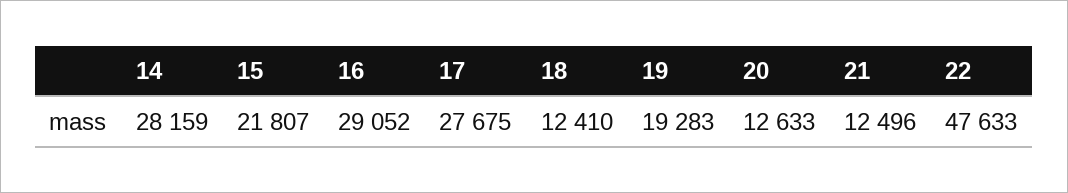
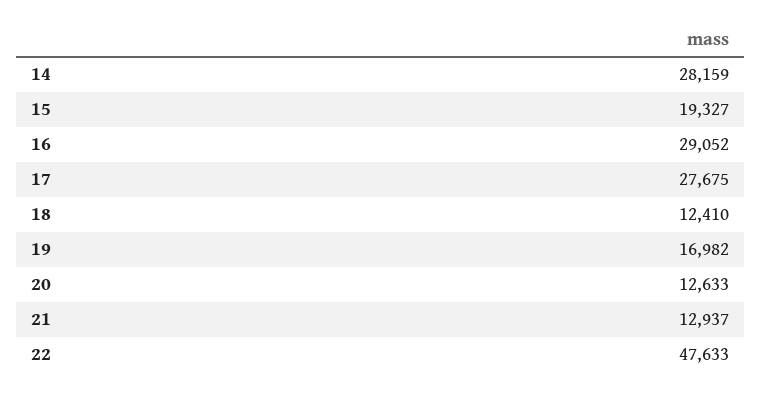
  {
    "14": 28159,
-   "15": 21807,
+   "15": 19327,
    "16": 29052,
    "17": 27675,
    "18": 12410,
-   "19": 19283,
+   "19": 16982,
    "20": 12633,
-   "21": 12496,
+   "21": 12937,
    "22": 47633
  }

